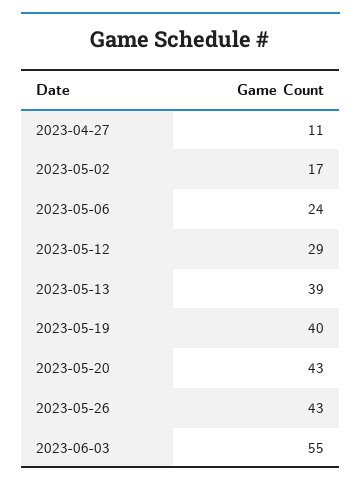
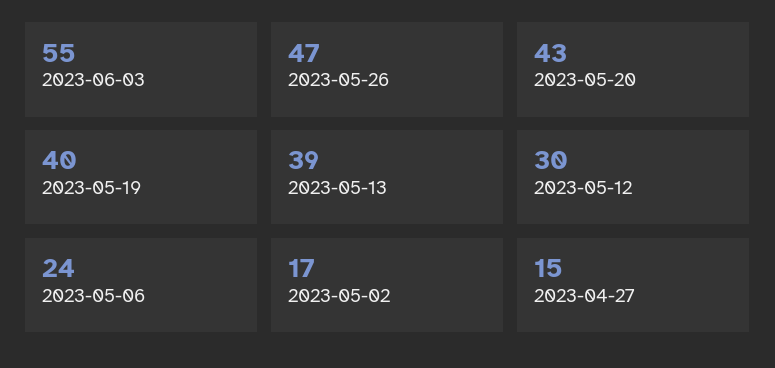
  {
-   "2023-04-27": 11,
+   "2023-04-27": 15,
    "2023-05-02": 17,
    "2023-05-06": 24,
-   "2023-05-12": 29,
+   "2023-05-12": 30,
    "2023-05-13": 39,
    "2023-05-19": 40,
    "2023-05-20": 43,
-   "2023-05-26": 43,
+   "2023-05-26": 47,
    "2023-06-03": 55
  }

